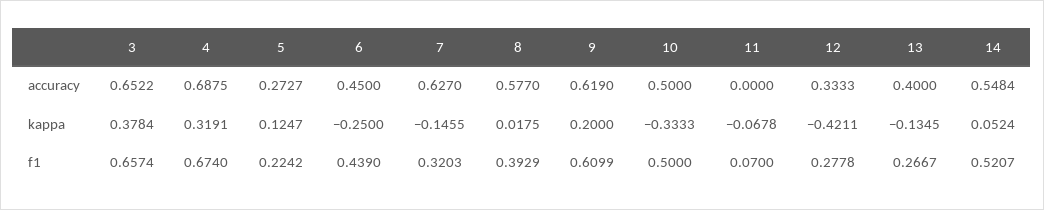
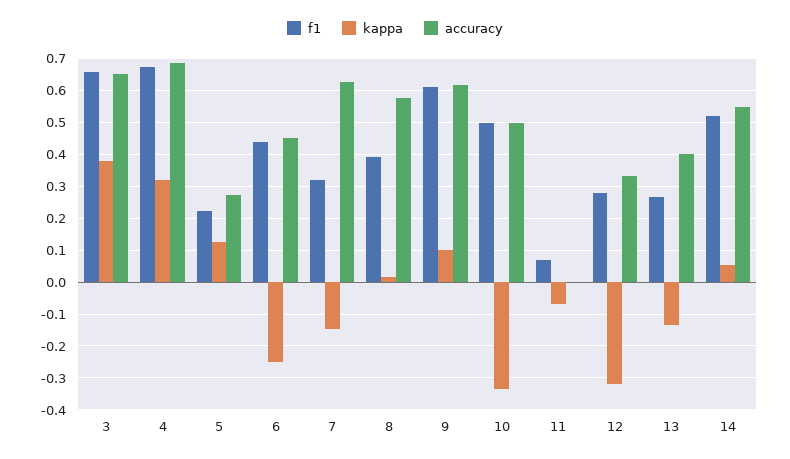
  {
    "accuracy": {
      "3": 0.6522,
      "4": 0.6875,
      "5": 0.2727,
      "6": 0.45,
      "7": 0.627,
      "8": 0.577,
      "9": 0.619,
      "10": 0.5,
      "11": 0,
      "12": 0.3333,
      "13": 0.4,
      "14": 0.5484
    },
    "kappa": {
      "3": 0.3784,
      "4": 0.3191,
      "5": 0.1247,
      "6": -0.25,
      "7": -0.1455,
      "8": 0.0175,
-     "9": 0.2,
+     "9": 0.1,
      "10": -0.3333,
      "11": -0.0678,
-     "12": -0.4211,
+     "12": -0.32,
      "13": -0.1345,
      "14": 0.0524
    },
    "f1": {
      "3": 0.6574,
      "4": 0.674,
      "5": 0.2242,
      "6": 0.439,
      "7": 0.3203,
      "8": 0.3929,
      "9": 0.6099,
      "10": 0.5,
      "11": 0.07,
      "12": 0.2778,
      "13": 0.2667,
      "14": 0.5207
    }
  }

